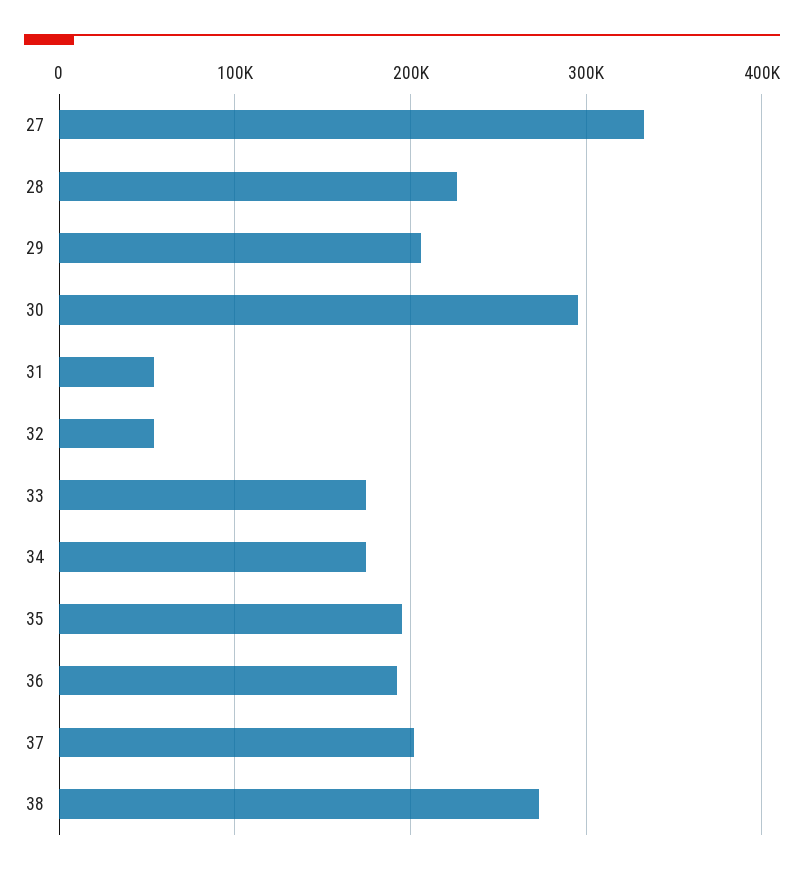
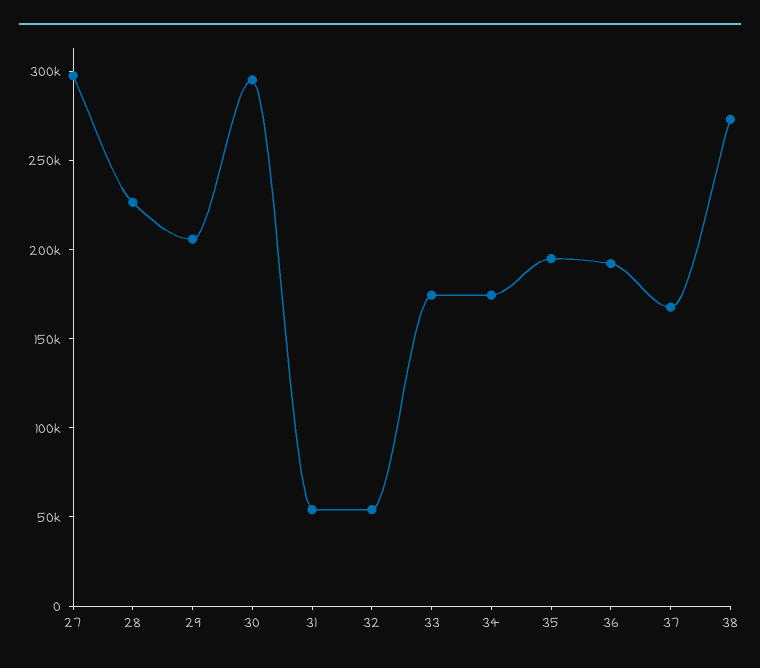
  {
-   "27": 330000,
+   "27": 300000,
    "28": 230000,
    "29": 210000,
    "30": 300000,
    "31": 50000,
    "32": 50000,
    "33": 170000,
    "34": 170000,
    "35": 190000,
    "36": 190000,
-   "37": 200000,
+   "37": 170000,
    "38": 270000
  }

